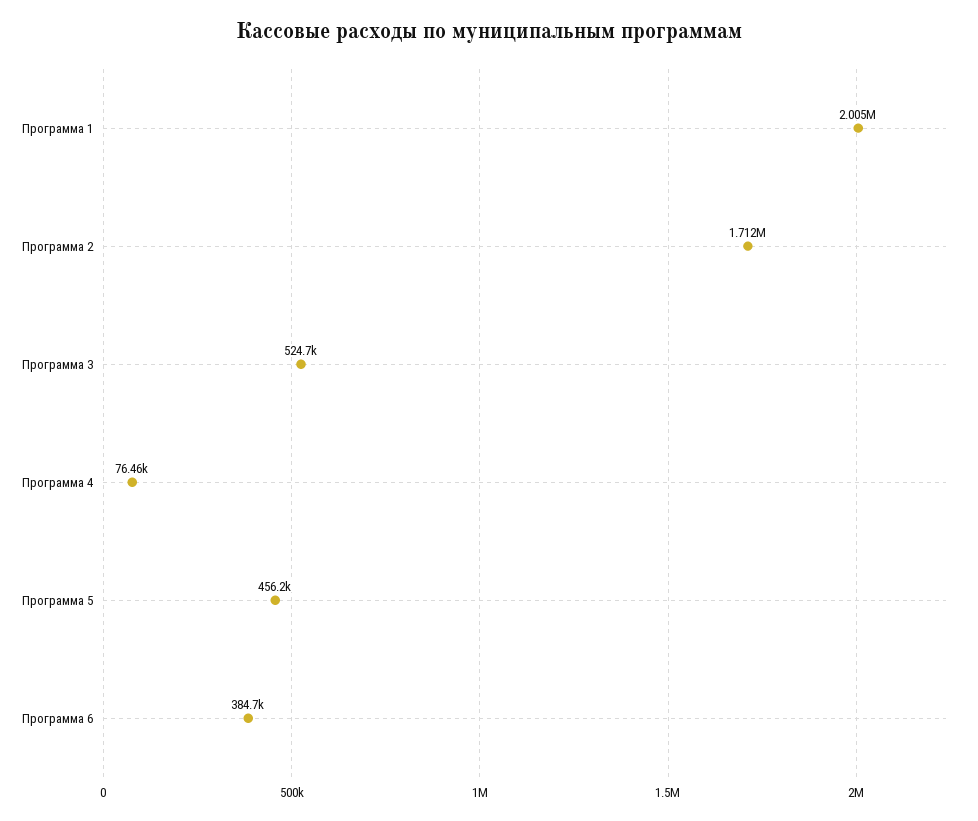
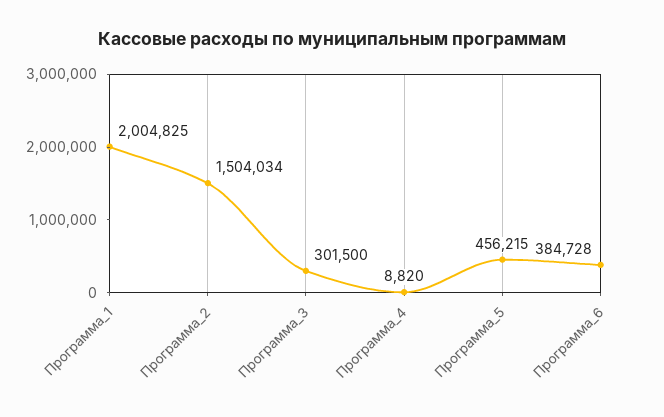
  {
    "Программа 1": 2004825,
-   "Программа 2": 1712000,
+   "Программа 2": 1504034,
-   "Программа 3": 524700,
+   "Программа 3": 301500,
-   "Программа 4": 76460,
+   "Программа 4": 8820,
    "Программа 5": 456215,
    "Программа 6": 384728
  }

